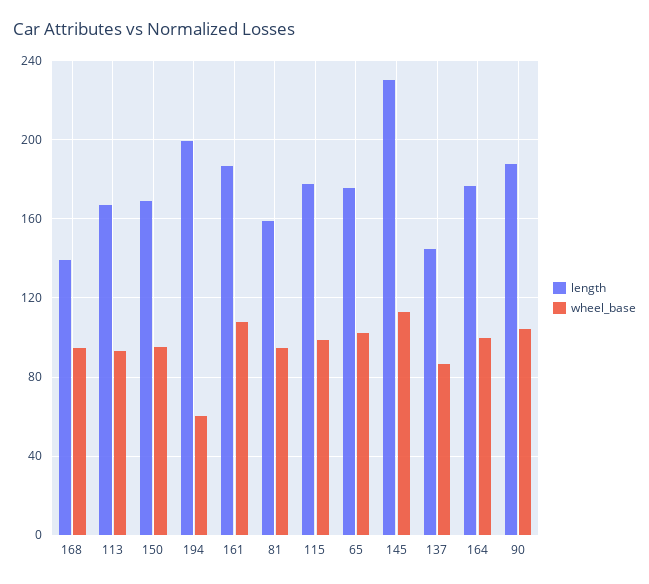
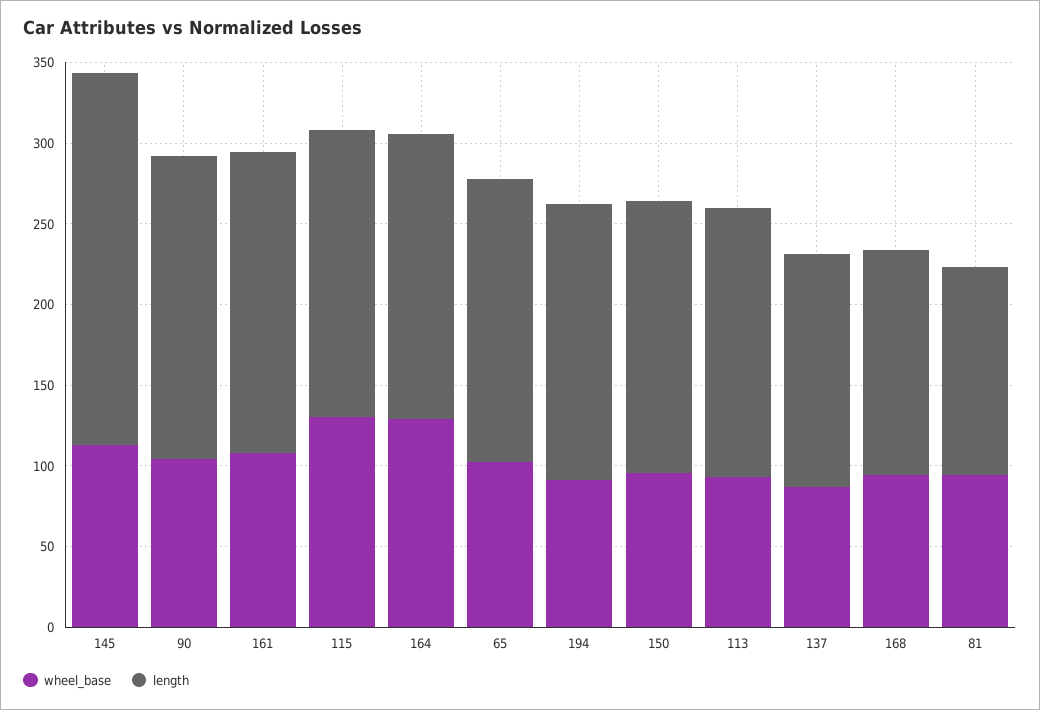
  {
    "length": {
      "168": 140,
      "113": 165,
      "150": 170,
-     "194": 200,
+     "194": 170,
      "161": 185,
-     "81": 160,
+     "81": 130,
      "115": 180,
      "65": 175,
      "145": 230,
      "137": 145,
      "164": 175,
      "90": 190
    },
    "wheel_base": {
      "168": 95,
      "113": 95,
      "150": 95,
-     "194": 60,
+     "194": 90,
      "161": 110,
      "81": 95,
-     "115": 100,
+     "115": 130,
      "65": 100,
      "145": 115,
      "137": 85,
-     "164": 100,
+     "164": 130,
      "90": 105
    }
  }

